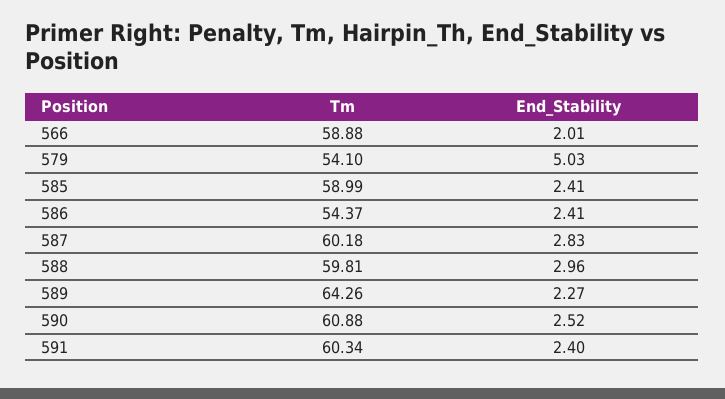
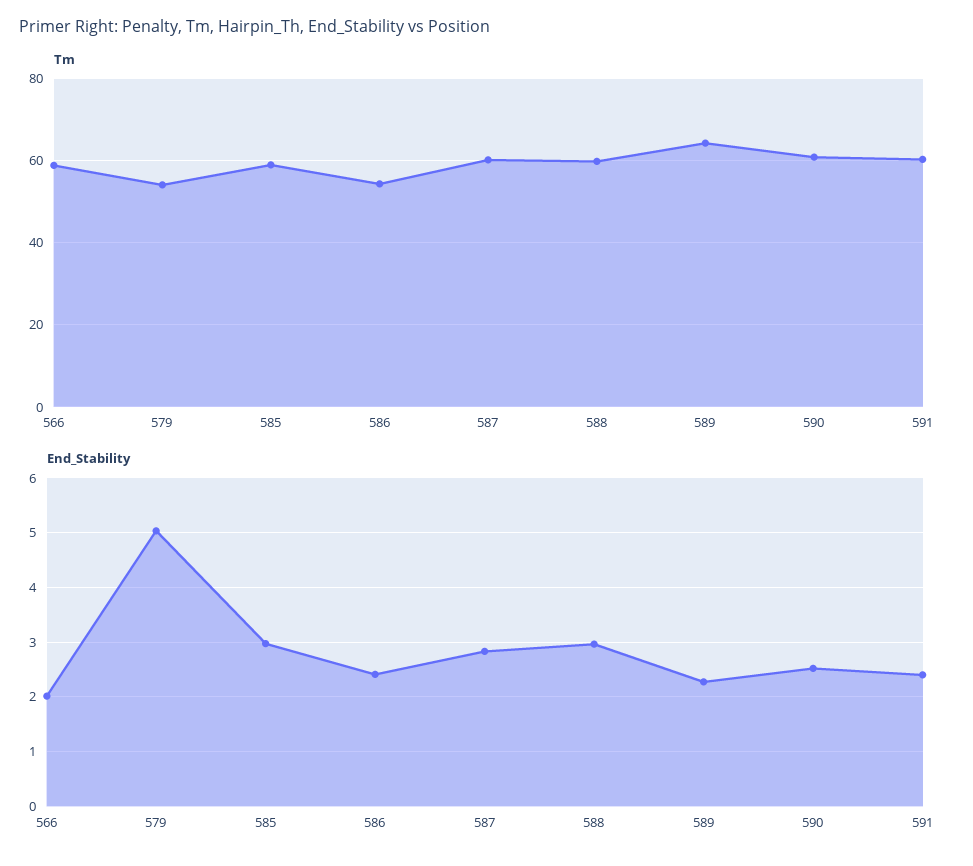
  {
    "Tm": {
      "566": 58.88,
      "579": 54.1,
      "585": 58.99,
      "586": 54.37,
      "587": 60.18,
      "588": 59.81,
      "589": 64.26,
      "590": 60.88,
      "591": 60.34
    },
    "End_Stability": {
      "566": 2.01,
      "579": 5.03,
-     "585": 2.41,
+     "585": 3,
      "586": 2.41,
      "587": 2.83,
      "588": 2.96,
      "589": 2.27,
      "590": 2.52,
      "591": 2.4
    }
  }

